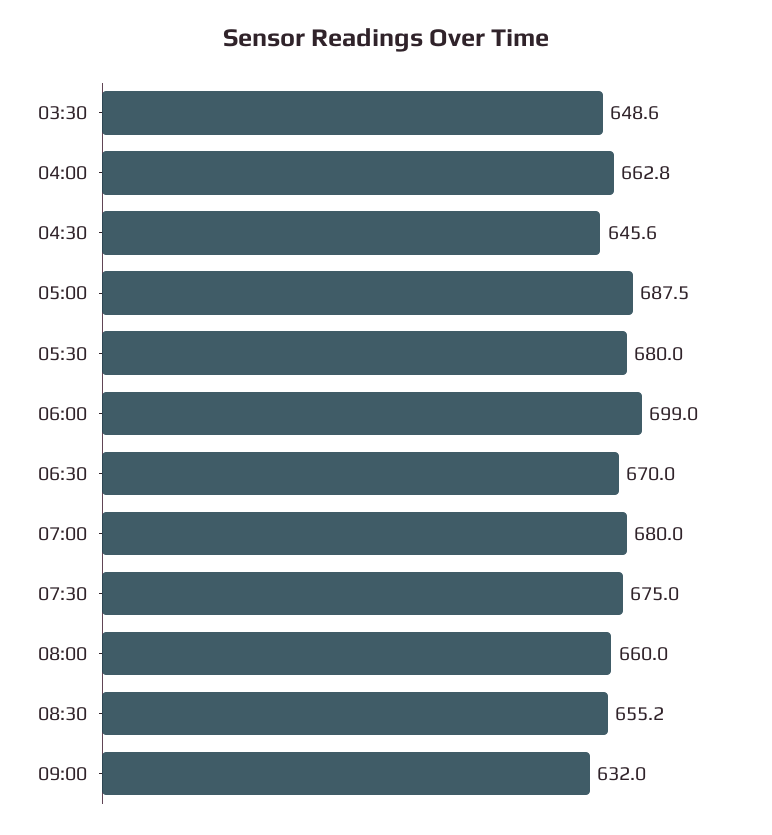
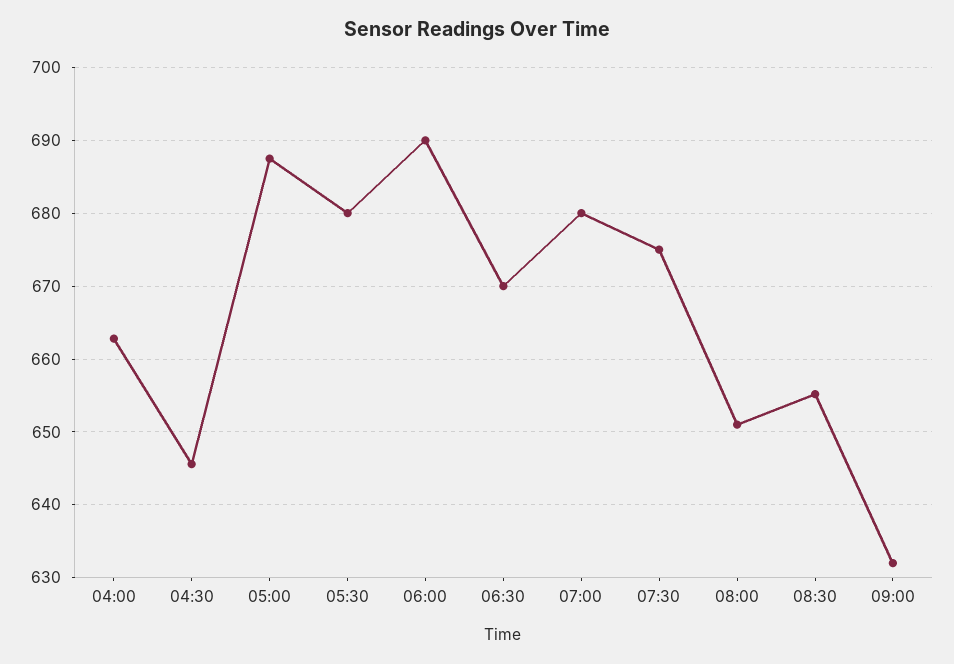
  {
-   "03:30": 648.6,
    "04:00": 662.8,
    "04:30": 645.6,
    "05:00": 687.5,
    "05:30": 680,
-   "06:00": 699,
+   "06:00": 690,
    "06:30": 670,
    "07:00": 680,
    "07:30": 675,
-   "08:00": 660,
+   "08:00": 651,
    "08:30": 655.2,
    "09:00": 632
  }

